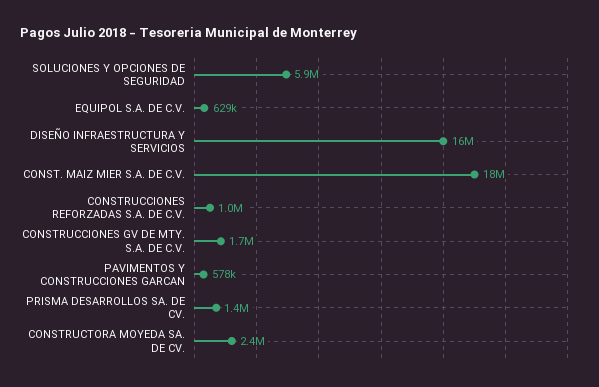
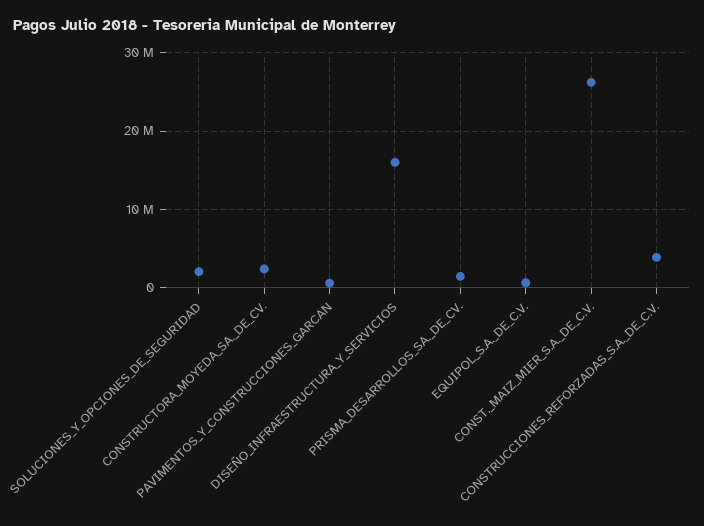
  {
-   "SOLUCIONES Y OPCIONES DE SEGURIDAD": 5900000,
+   "SOLUCIONES Y OPCIONES DE SEGURIDAD": 2000000,
    "EQUIPOL S.A. DE C.V.": 629000,
    "DISEÑO INFRAESTRUCTURA Y SERVICIOS": 16000000,
-   "CONST. MAIZ MIER S.A. DE C.V.": 18000000,
+   "CONST. MAIZ MIER S.A. DE C.V.": 26000000,
-   "CONSTRUCCIONES REFORZADAS S.A. DE C.V.": 1000000,
+   "CONSTRUCCIONES REFORZADAS S.A. DE C.V.": 4000000,
-   "CONSTRUCCIONES GV DE MTY. S.A. DE C.V.": 1700000,
    "PAVIMENTOS Y CONSTRUCCIONES GARCAN": 578000,
    "PRISMA DESARROLLOS SA. DE CV.": 1400000,
    "CONSTRUCTORA MOYEDA SA. DE CV.": 2400000
  }

